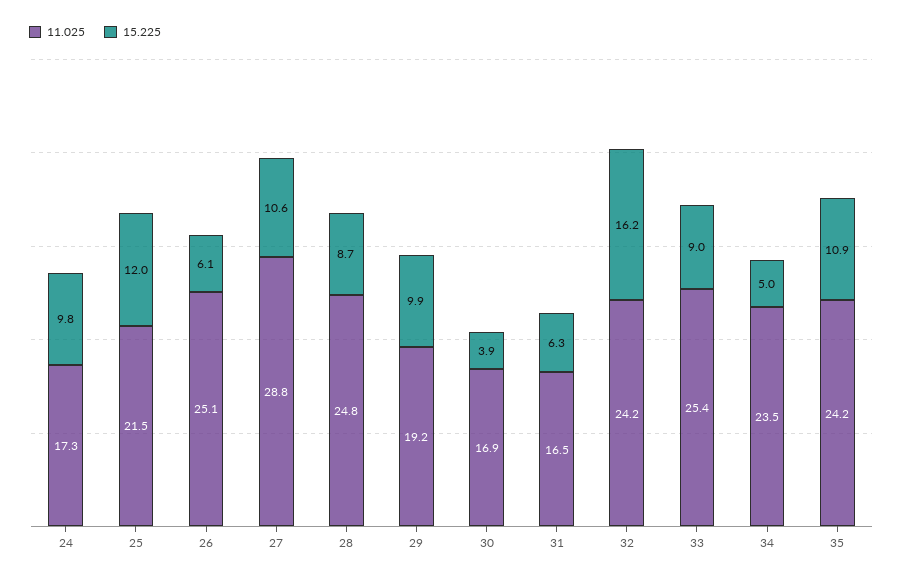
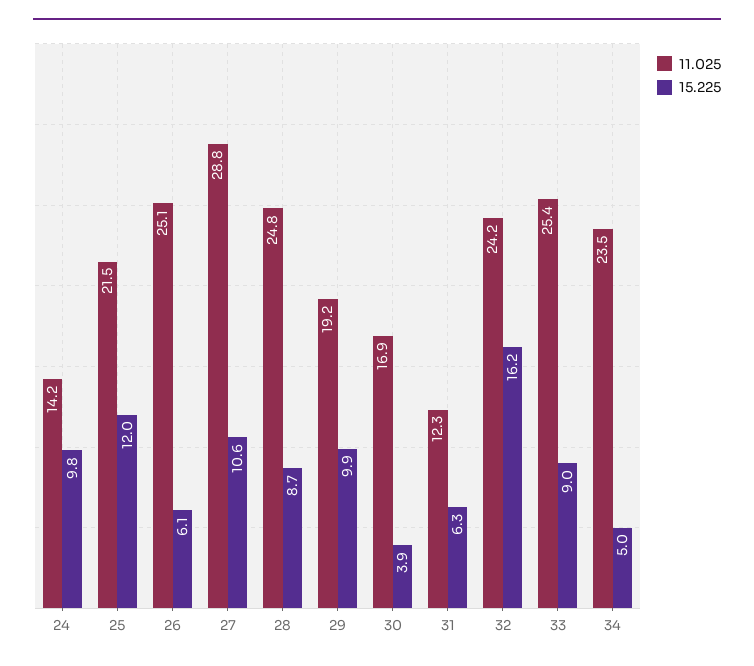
  {
    "11.025": {
-     "24": 17.3,
+     "24": 14.2,
      "25": 21.5,
      "26": 25.1,
      "27": 28.8,
      "28": 24.8,
      "29": 19.2,
      "30": 16.9,
-     "31": 16.5,
+     "31": 12.3,
      "32": 24.2,
      "33": 25.4,
-     "34": 23.5,
+     "34": 23.5
-     "35": 24.2
    },
    "15.225": {
      "24": 9.8,
      "25": 12,
      "26": 6.1,
      "27": 10.6,
      "28": 8.7,
      "29": 9.9,
      "30": 3.9,
      "31": 6.3,
      "32": 16.2,
      "33": 9,
-     "34": 5,
+     "34": 5
-     "35": 10.9
    }
  }

